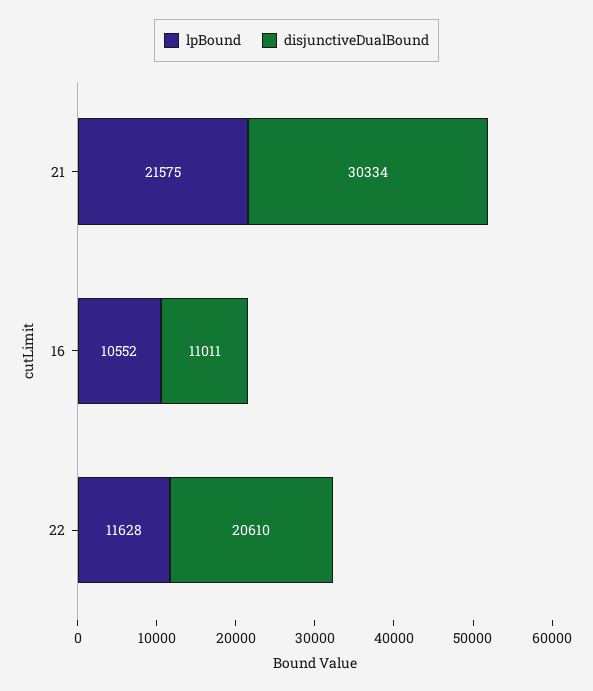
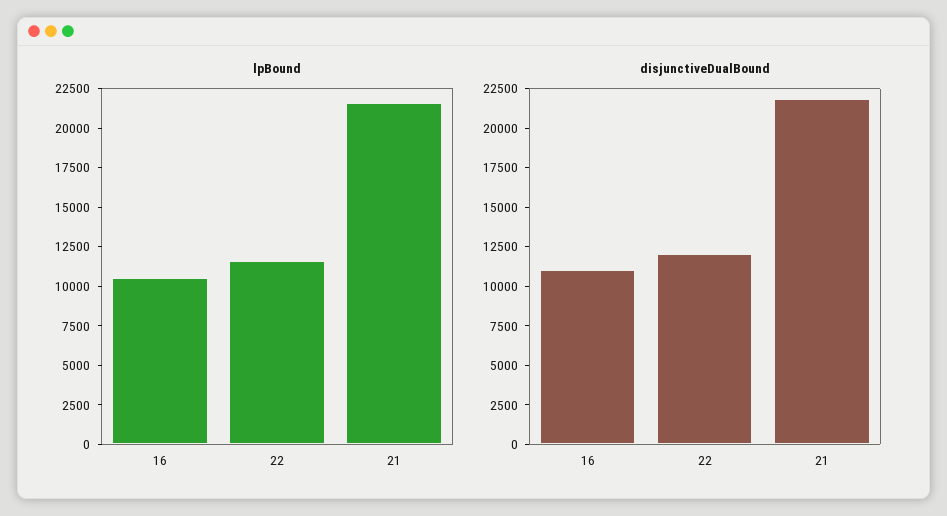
  {
    "lpBound": {
      "21": 21575,
      "16": 10552,
      "22": 11628
    },
    "disjunctiveDualBound": {
-     "21": 30334,
+     "21": 22500,
      "16": 11011,
-     "22": 20610
+     "22": 12500
    }
  }

